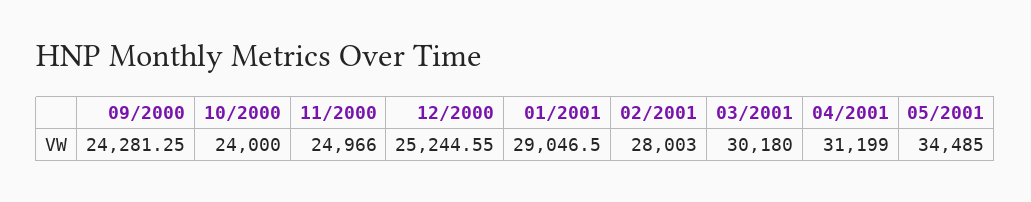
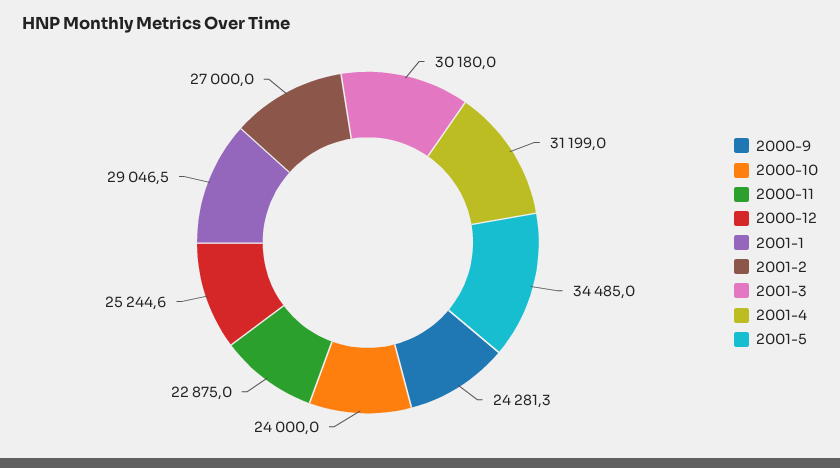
  {
    "09/2000": 24281.25,
    "10/2000": 24000,
-   "11/2000": 24966,
+   "11/2000": 22875,
    "12/2000": 25244.55,
    "01/2001": 29046.5,
-   "02/2001": 28003,
+   "02/2001": 27000,
    "03/2001": 30180,
    "04/2001": 31199,
    "05/2001": 34485
  }

